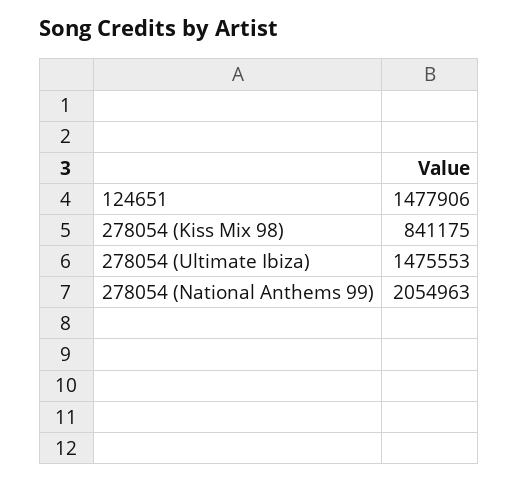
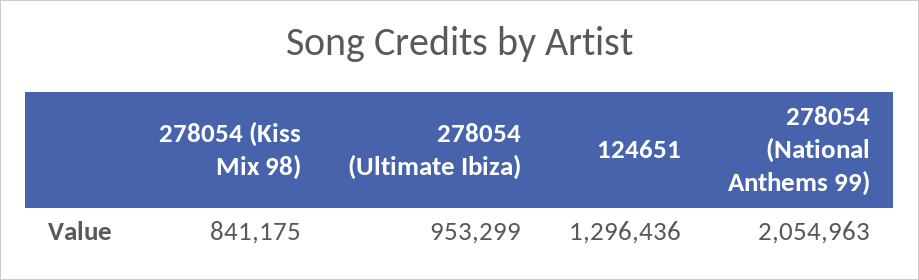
  {
-   "124651": 1477906,
+   "124651": 1296436,
    "278054 (Kiss Mix 98)": 841175,
-   "278054 (Ultimate Ibiza)": 1475553,
+   "278054 (Ultimate Ibiza)": 953299,
    "278054 (National Anthems 99)": 2054963
  }

